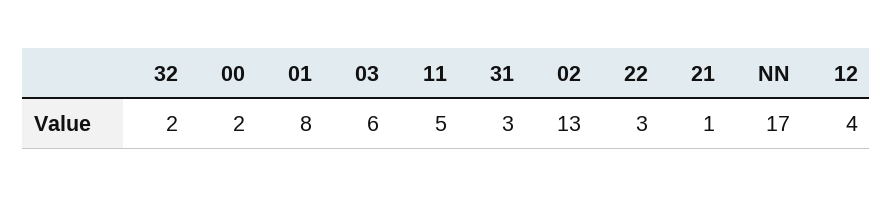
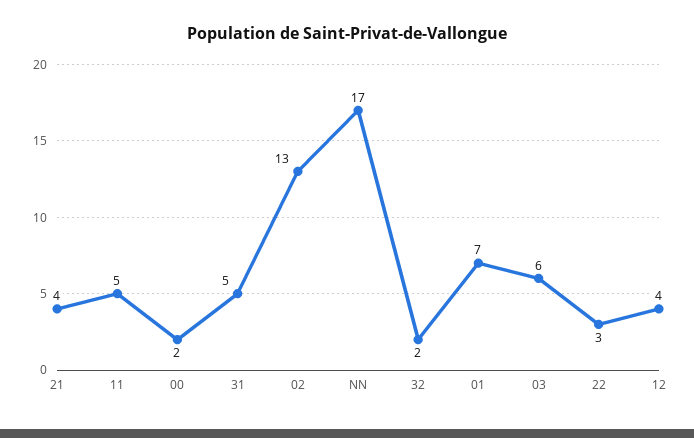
  {
    "32": 2,
    "00": 2,
-   "01": 8,
+   "01": 7,
    "03": 6,
    "11": 5,
-   "31": 3,
+   "31": 5,
    "02": 13,
    "22": 3,
-   "21": 1,
+   "21": 4,
    "NN": 17,
    "12": 4
  }

